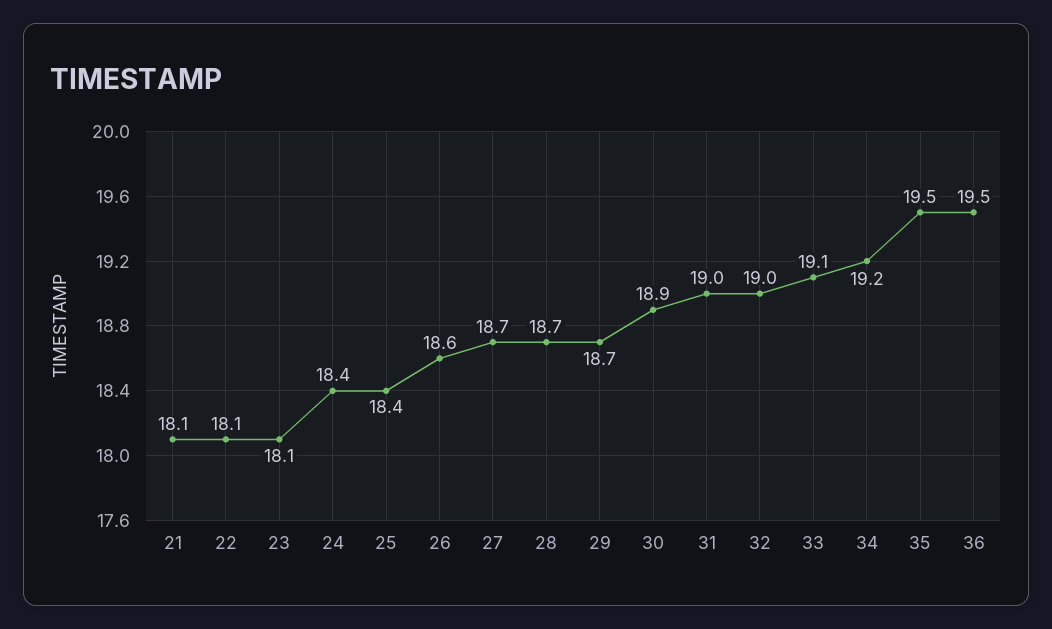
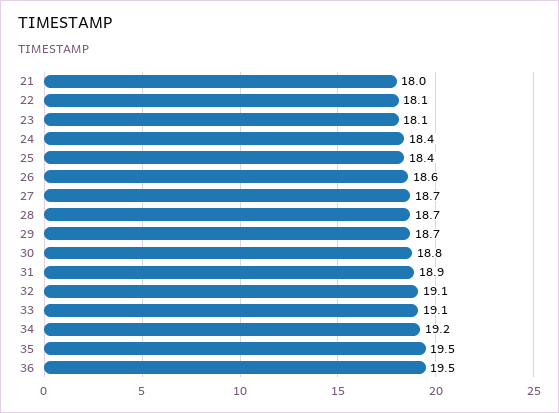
  {
-   "21": 18.1,
+   "21": 18,
    "22": 18.1,
    "23": 18.1,
    "24": 18.4,
    "25": 18.4,
    "26": 18.6,
    "27": 18.7,
    "28": 18.7,
    "29": 18.7,
-   "30": 18.9,
+   "30": 18.8,
-   "31": 19,
+   "31": 18.9,
-   "32": 19,
+   "32": 19.1,
    "33": 19.1,
    "34": 19.2,
    "35": 19.5,
    "36": 19.5
  }

